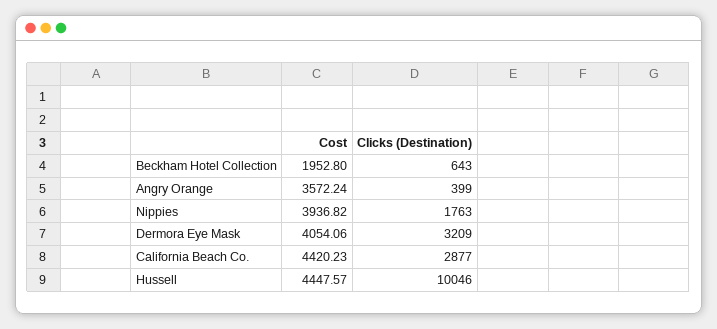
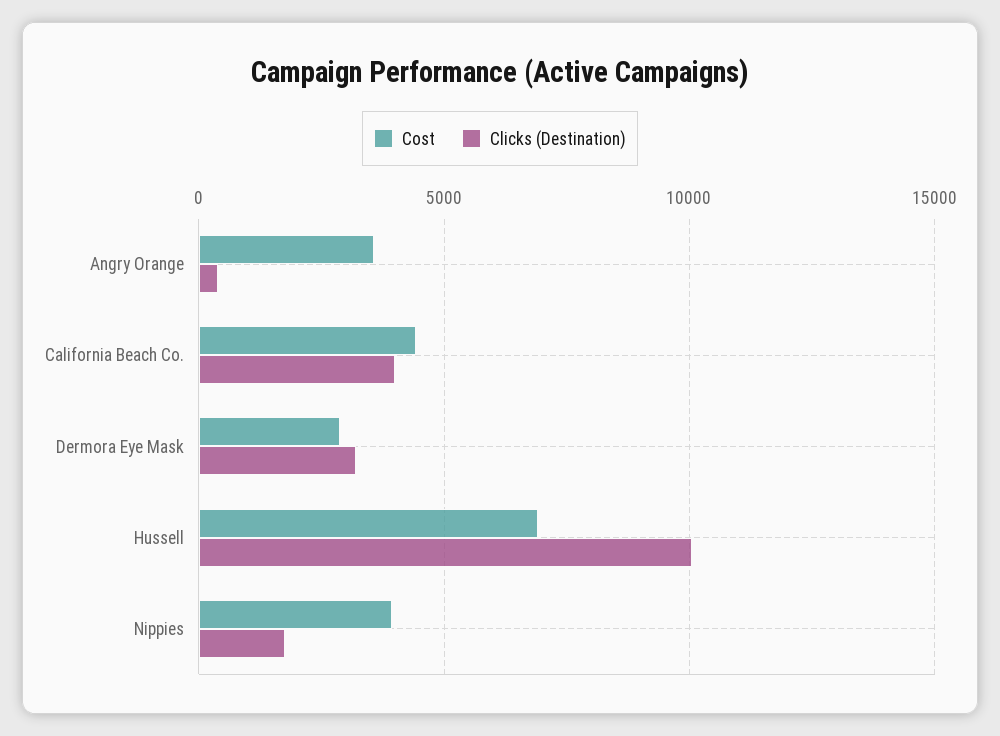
  {
    "Cost": {
-     "Beckham Hotel Collection": 1952.8,
      "Angry Orange": 3572.24,
      "Nippies": 3936.82,
-     "Dermora Eye Mask": 4054.06,
+     "Dermora Eye Mask": 3000,
      "California Beach Co.": 4420.23,
-     "Hussell": 4447.57
+     "Hussell": 7000
    },
    "Clicks (Destination)": {
-     "Beckham Hotel Collection": 643,
      "Angry Orange": 399,
      "Nippies": 1763,
      "Dermora Eye Mask": 3209,
-     "California Beach Co.": 2877,
+     "California Beach Co.": 4000,
      "Hussell": 10046
    }
  }

